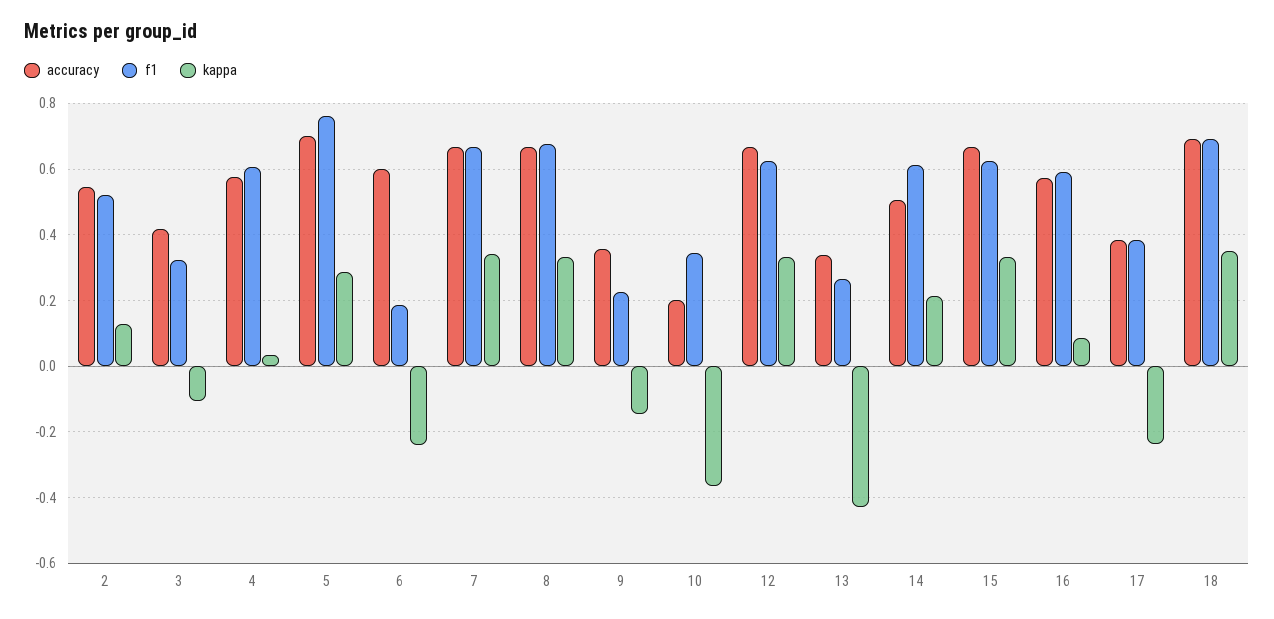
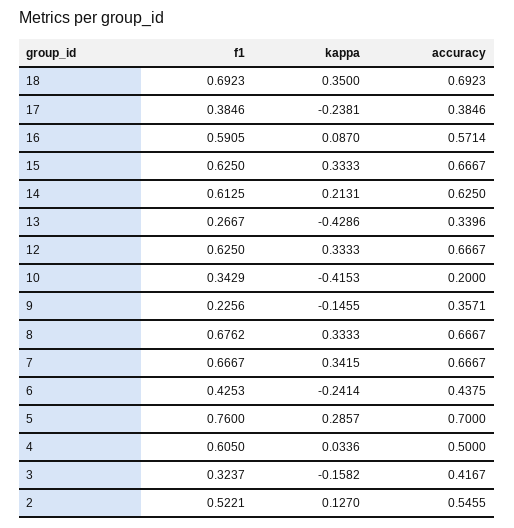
  {
    "accuracy": {
      "2": 0.5455,
      "3": 0.4167,
-     "4": 0.58,
+     "4": 0.5,
      "5": 0.7,
-     "6": 0.6,
+     "6": 0.4375,
      "7": 0.6667,
      "8": 0.6667,
      "9": 0.3571,
      "10": 0.2,
      "12": 0.6667,
      "13": 0.3396,
-     "14": 0.5,
+     "14": 0.625,
      "15": 0.6667,
      "16": 0.5714,
      "17": 0.3846,
      "18": 0.6923
    },
    "f1": {
      "2": 0.5221,
      "3": 0.3237,
      "4": 0.605,
      "5": 0.76,
-     "6": 0.18,
+     "6": 0.4253,
      "7": 0.6667,
      "8": 0.6762,
      "9": 0.2256,
      "10": 0.3429,
      "12": 0.625,
      "13": 0.2667,
      "14": 0.6125,
      "15": 0.625,
      "16": 0.5905,
      "17": 0.3846,
      "18": 0.6923
    },
    "kappa": {
      "2": 0.127,
-     "3": -0.1,
+     "3": -0.1582,
      "4": 0.0336,
      "5": 0.2857,
      "6": -0.2414,
      "7": 0.3415,
      "8": 0.3333,
      "9": -0.1455,
-     "10": -0.36,
+     "10": -0.4153,
      "12": 0.3333,
      "13": -0.4286,
      "14": 0.2131,
      "15": 0.3333,
      "16": 0.087,
      "17": -0.2381,
      "18": 0.35
    }
  }

